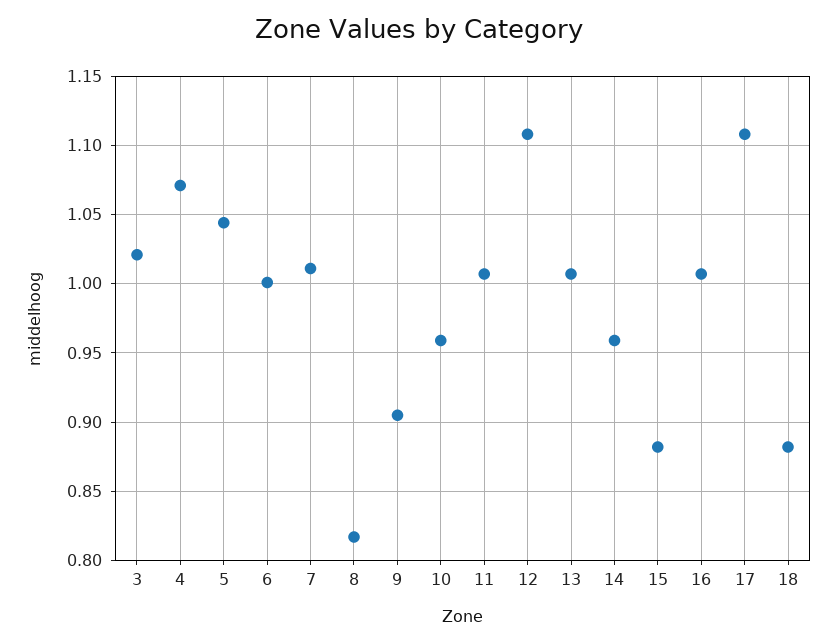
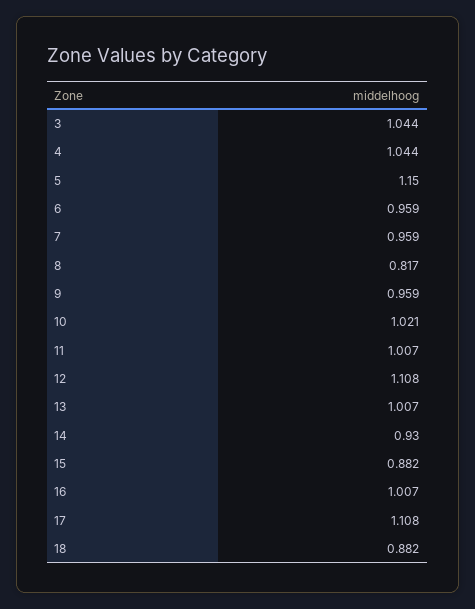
  {
-   "3": 1.02,
+   "3": 1.044,
-   "4": 1.07,
+   "4": 1.044,
-   "5": 1.045,
+   "5": 1.15,
-   "6": 1,
+   "6": 0.959,
-   "7": 1.01,
+   "7": 0.959,
    "8": 0.817,
-   "9": 0.905,
+   "9": 0.959,
-   "10": 0.96,
+   "10": 1.021,
    "11": 1.007,
    "12": 1.108,
    "13": 1.007,
-   "14": 0.96,
+   "14": 0.93,
    "15": 0.882,
    "16": 1.007,
    "17": 1.108,
    "18": 0.882
  }

